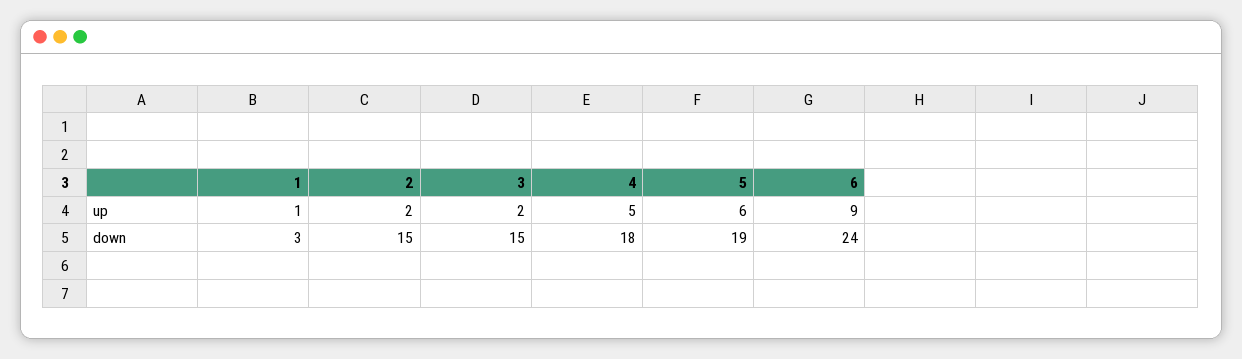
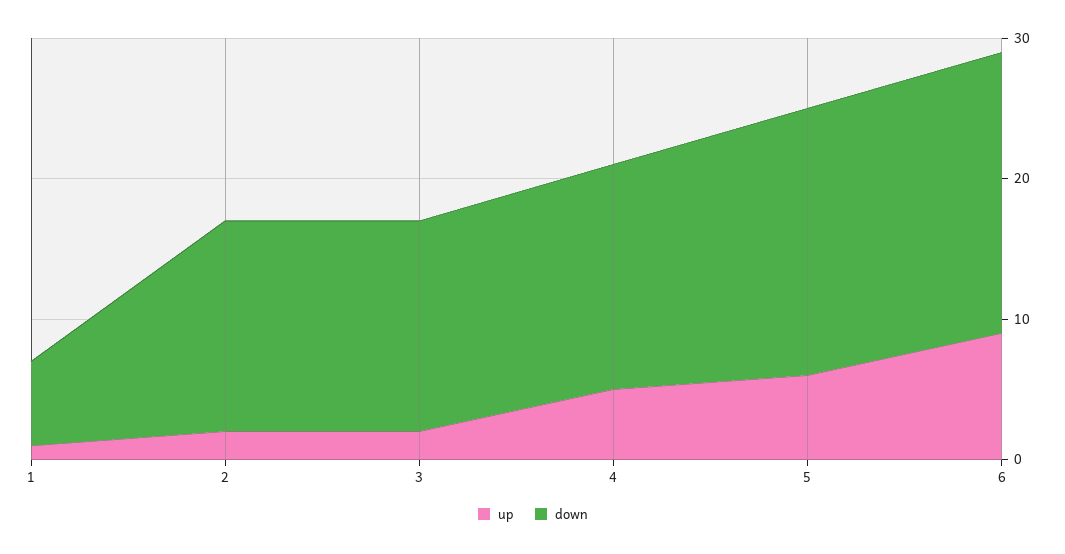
  {
    "up": {
      "1": 1,
      "2": 2,
      "3": 2,
      "4": 5,
      "5": 6,
      "6": 9
    },
    "down": {
-     "1": 3,
+     "1": 6,
      "2": 15,
      "3": 15,
-     "4": 18,
+     "4": 16,
      "5": 19,
-     "6": 24
+     "6": 20
    }
  }

